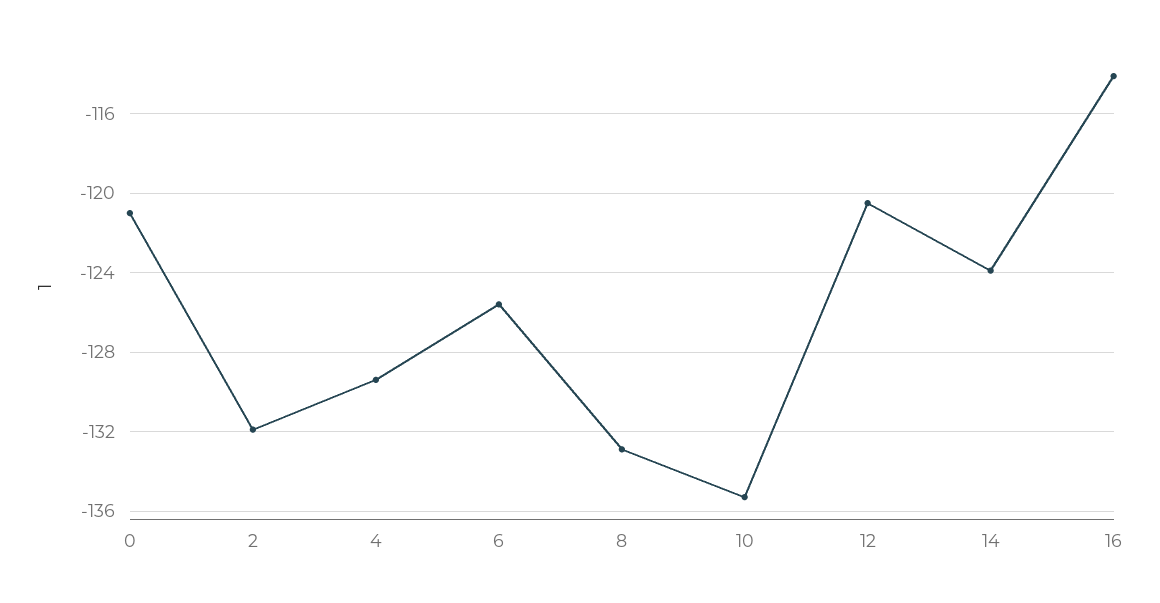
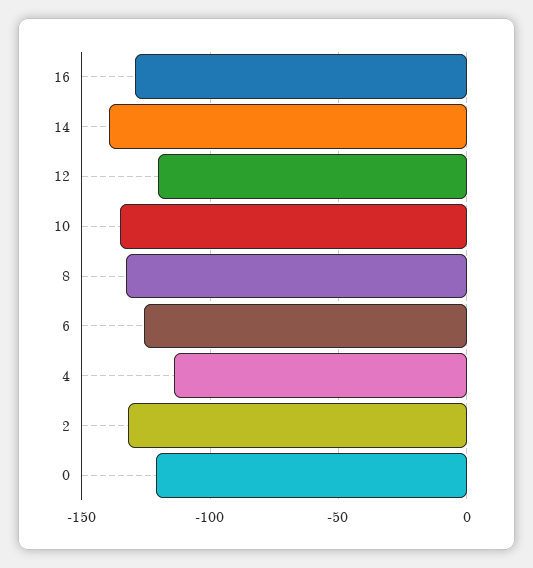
  {
    "0": -121,
    "2": -132,
-   "4": -129.5,
+   "4": -115,
    "6": -125.5,
    "8": -133,
    "10": -135.5,
    "12": -120.5,
-   "14": -124,
+   "14": -140,
-   "16": -114
+   "16": -130
  }

